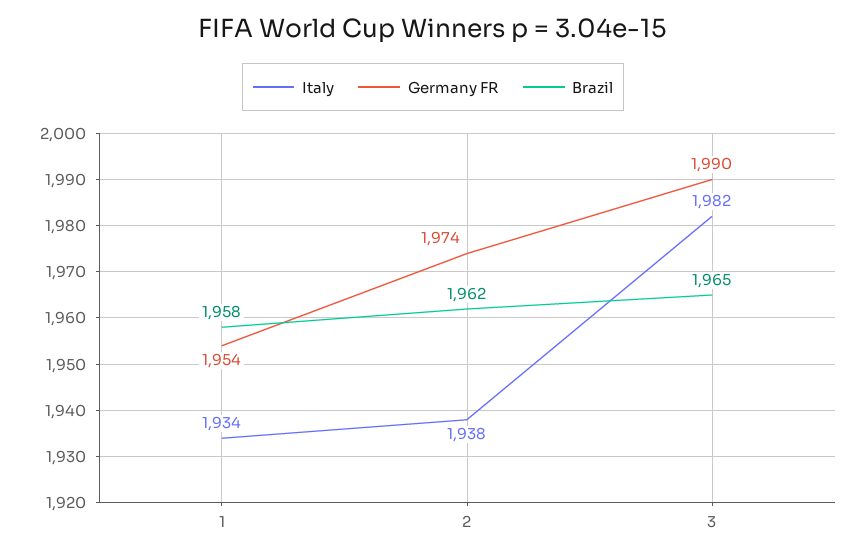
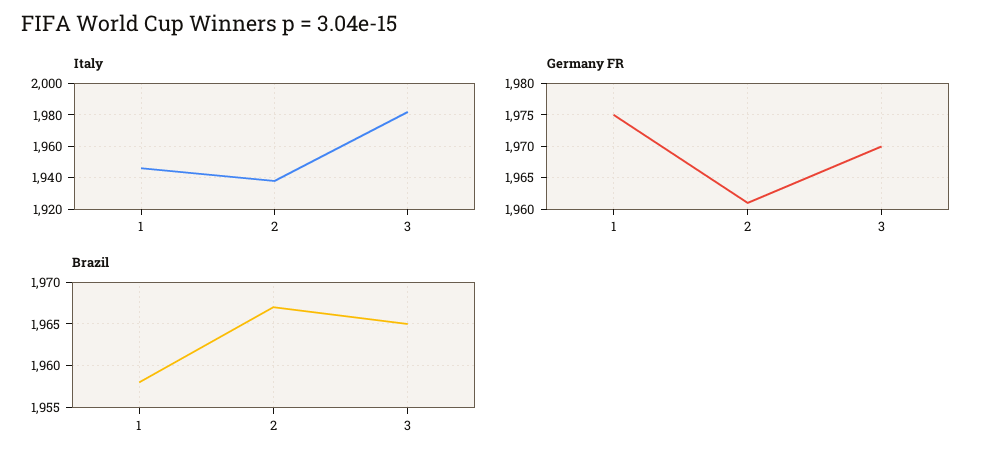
  {
    "Italy": {
-     "1": 1934,
+     "1": 1945,
      "2": 1938,
      "3": 1982
    },
    "Germany FR": {
-     "1": 1954,
+     "1": 1975,
-     "2": 1974,
+     "2": 1961,
-     "3": 1990
+     "3": 1970
    },
    "Brazil": {
      "1": 1958,
-     "2": 1962,
+     "2": 1967,
      "3": 1965
    }
  }

